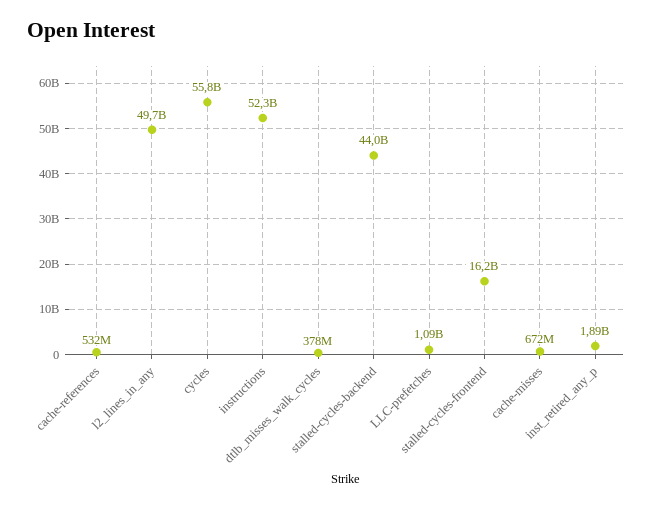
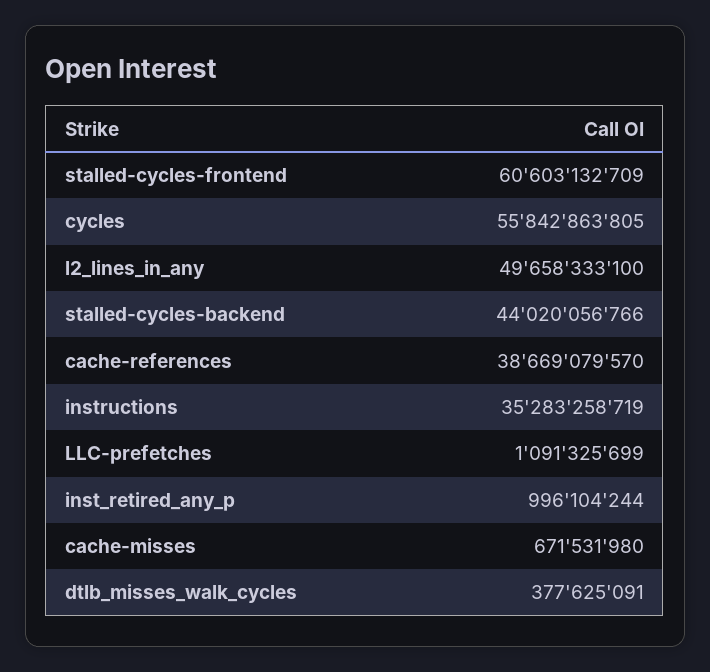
  {
-   "cache-references": 532000000,
+   "cache-references": 38669079570,
    "l2_lines_in_any": 49658333100,
    "cycles": 55842863805,
-   "instructions": 52300000000,
+   "instructions": 35283258719,
    "dtlb_misses_walk_cycles": 377625091,
    "stalled-cycles-backend": 44020056766,
    "LLC-prefetches": 1091325699,
-   "stalled-cycles-frontend": 16200000000,
+   "stalled-cycles-frontend": 60603132709,
    "cache-misses": 671531980,
-   "inst_retired_any_p": 1890000000
+   "inst_retired_any_p": 996104244
  }

